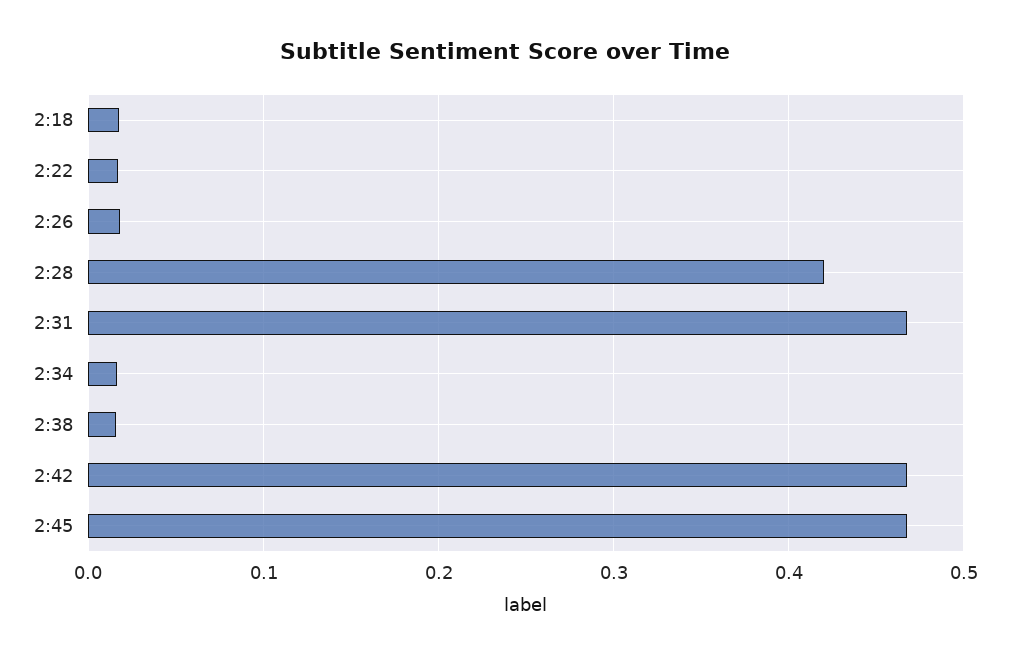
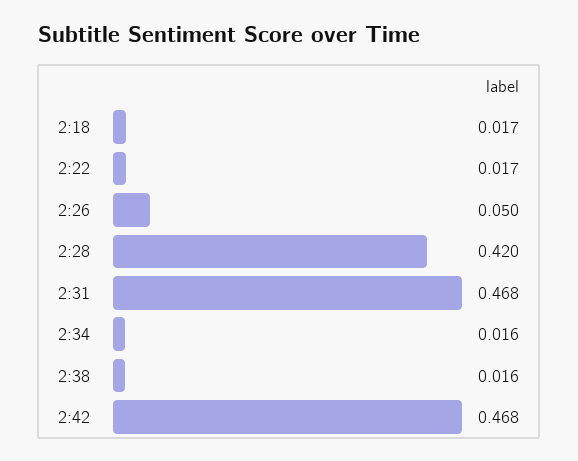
  {
    "2:18": 0.017,
    "2:22": 0.017,
-   "2:26": 0.02,
+   "2:26": 0.05,
    "2:28": 0.42,
    "2:31": 0.468,
    "2:34": 0.016,
    "2:38": 0.016,
-   "2:42": 0.468,
+   "2:42": 0.468
-   "2:45": 0.47
  }

